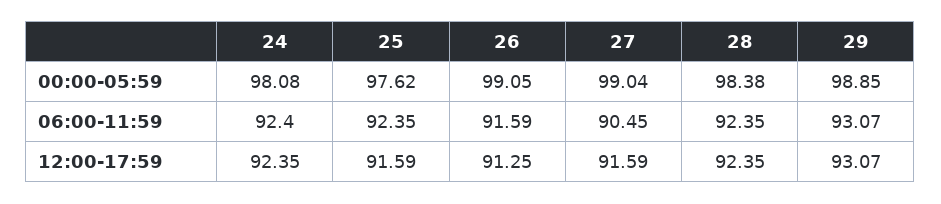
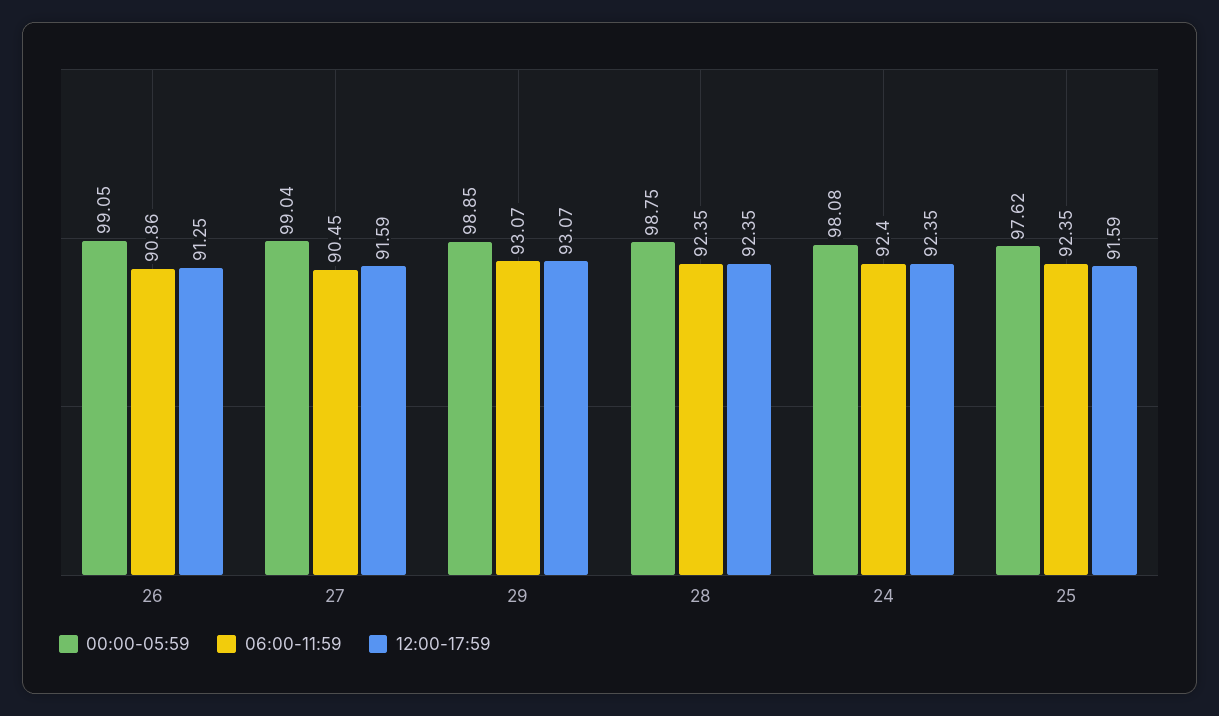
  {
    "00:00-05:59": {
      "24": 98.08,
      "25": 97.62,
      "26": 99.05,
      "27": 99.04,
-     "28": 98.38,
+     "28": 98.75,
      "29": 98.85
    },
    "06:00-11:59": {
      "24": 92.4,
      "25": 92.35,
-     "26": 91.59,
+     "26": 90.86,
      "27": 90.45,
      "28": 92.35,
      "29": 93.07
    },
    "12:00-17:59": {
      "24": 92.35,
      "25": 91.59,
      "26": 91.25,
      "27": 91.59,
      "28": 92.35,
      "29": 93.07
    }
  }

